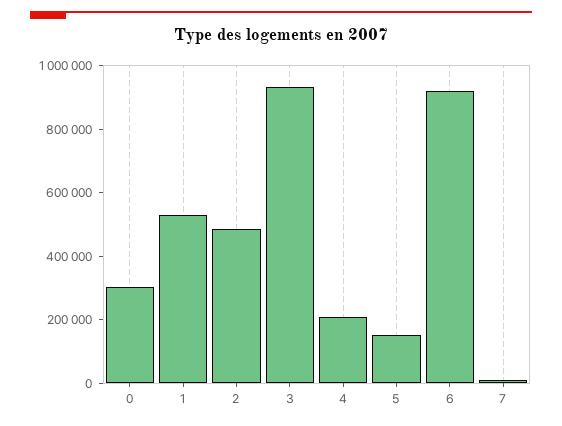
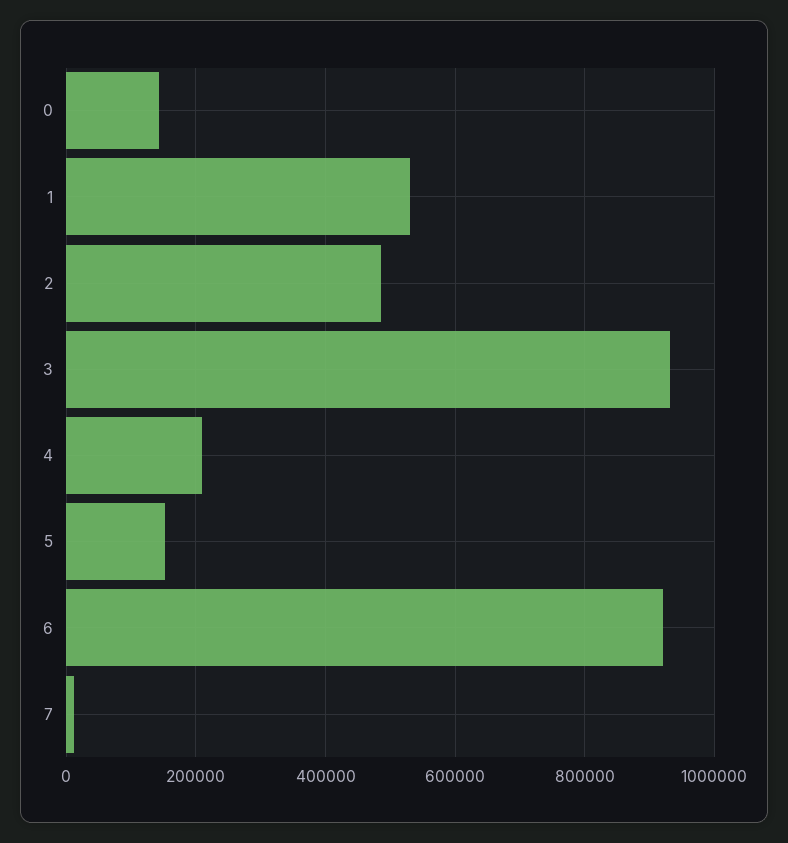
  {
-   "0": 300000,
+   "0": 140000,
    "1": 520000,
    "2": 480000,
    "3": 940000,
    "4": 200000,
    "5": 160000,
    "6": 920000,
    "7": 20000
  }

